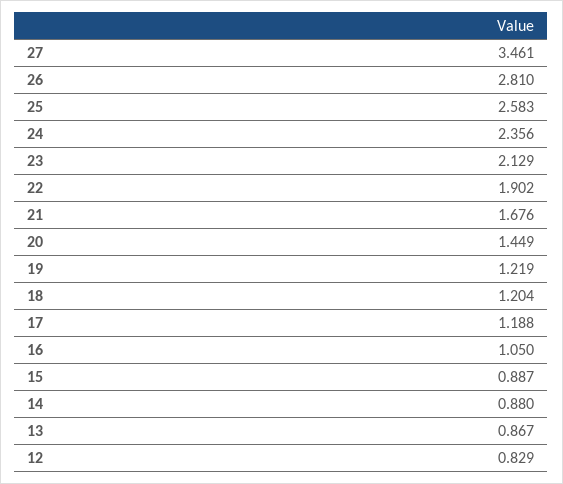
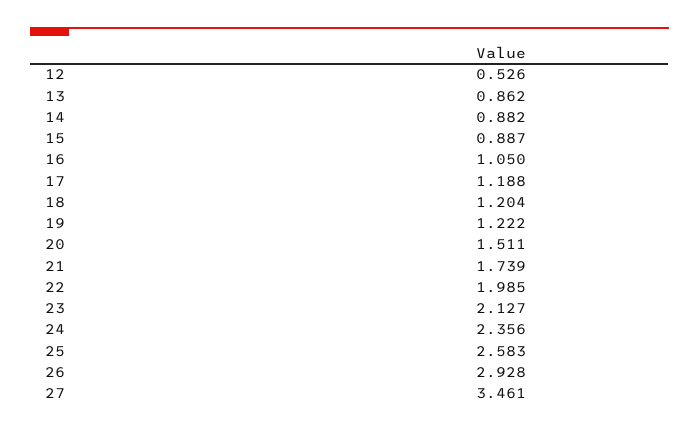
  {
    "27": 3.461,
-   "26": 2.81,
+   "26": 2.928,
    "25": 2.583,
    "24": 2.356,
-   "23": 2.129,
+   "23": 2.127,
-   "22": 1.902,
+   "22": 1.985,
-   "21": 1.676,
+   "21": 1.739,
-   "20": 1.449,
+   "20": 1.511,
-   "19": 1.219,
+   "19": 1.222,
    "18": 1.204,
    "17": 1.188,
    "16": 1.05,
    "15": 0.887,
-   "14": 0.88,
+   "14": 0.882,
-   "13": 0.867,
+   "13": 0.862,
-   "12": 0.829
+   "12": 0.526
  }

